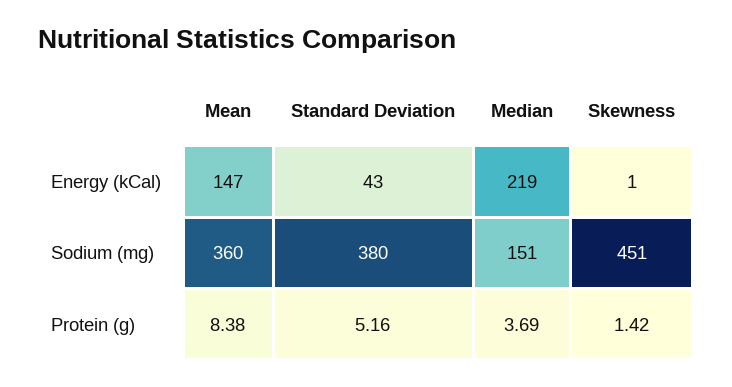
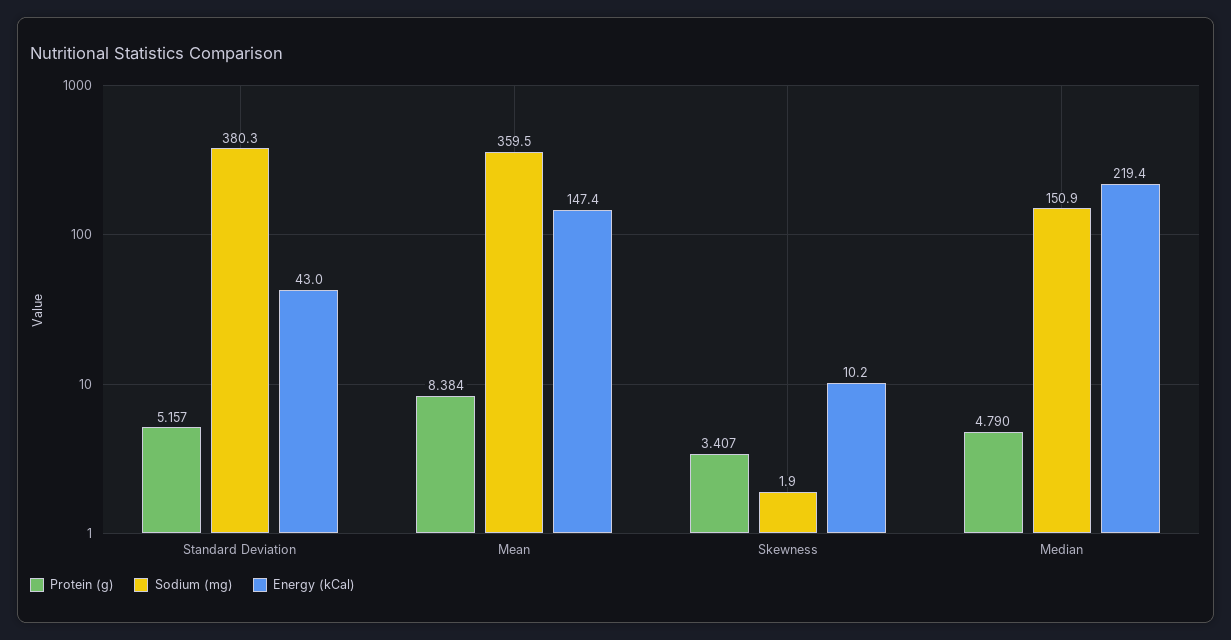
  {
    "Energy (kCal)": {
      "Mean": 147.4,
      "Standard Deviation": 43,
      "Median": 219.4,
-     "Skewness": 1
+     "Skewness": 10.2
    },
    "Sodium (mg)": {
      "Mean": 359.5,
      "Standard Deviation": 380.3,
      "Median": 150.9,
-     "Skewness": 451
+     "Skewness": 1.9
    },
    "Protein (g)": {
      "Mean": 8.384,
      "Standard Deviation": 5.157,
-     "Median": 3.69,
+     "Median": 4.79,
-     "Skewness": 1.42
+     "Skewness": 3.407
    }
  }

